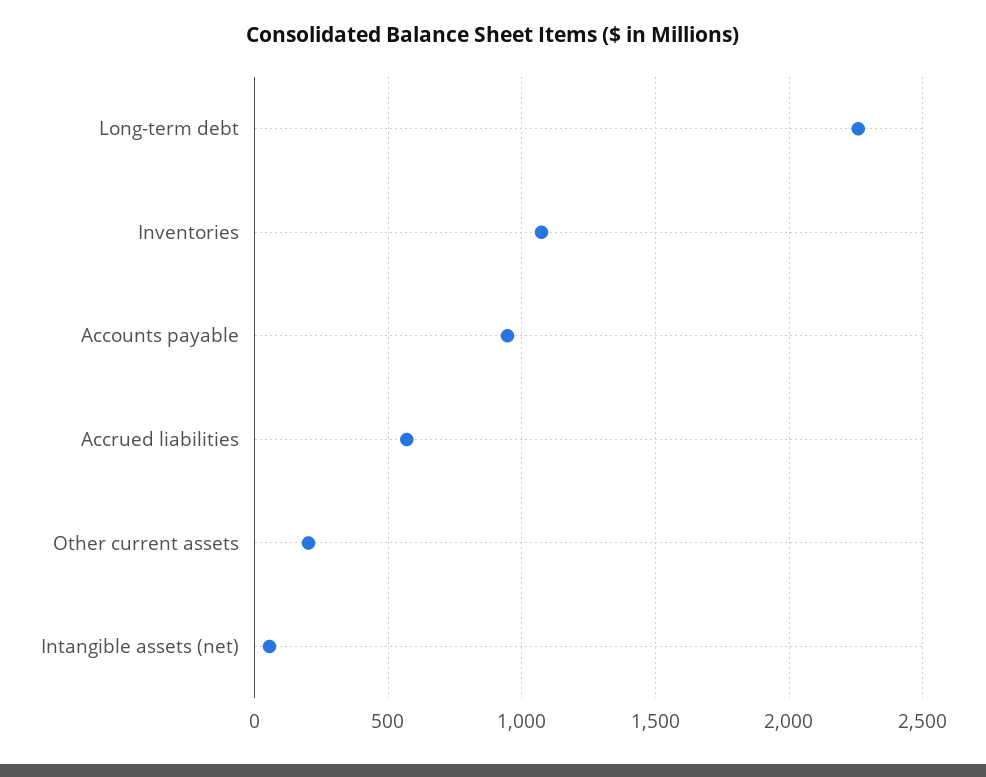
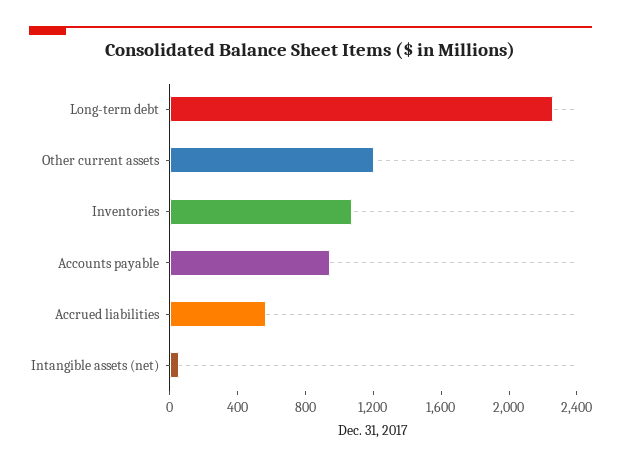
  {
    "Long-term debt": 2250,
    "Inventories": 1050,
    "Accounts payable": 950,
    "Accrued liabilities": 550,
-   "Other current assets": 200,
+   "Other current assets": 1200,
    "Intangible assets (net)": 50
  }

